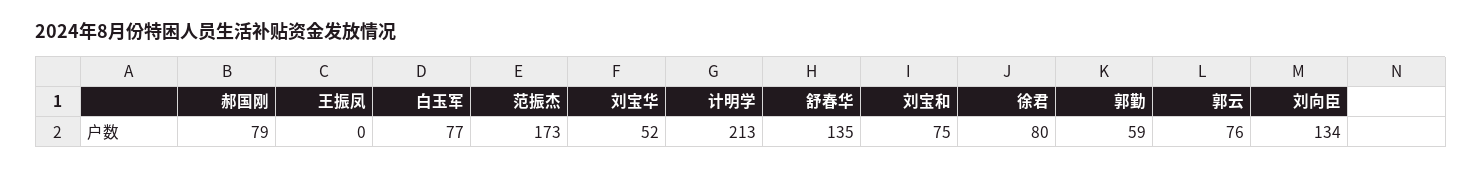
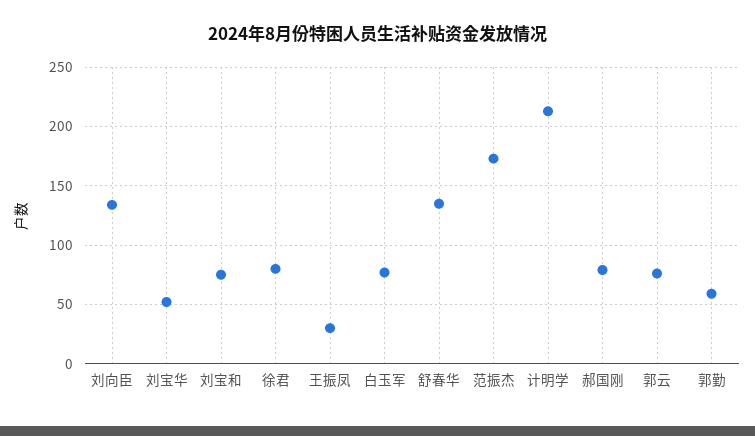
  {
    "郝国刚": 79,
-   "王振凤": 0,
+   "王振凤": 30,
    "白玉军": 77,
    "范振杰": 173,
    "刘宝华": 52,
    "计明学": 213,
    "舒春华": 135,
    "刘宝和": 75,
    "徐君": 80,
    "郭勤": 59,
    "郭云": 76,
    "刘向臣": 134
  }

